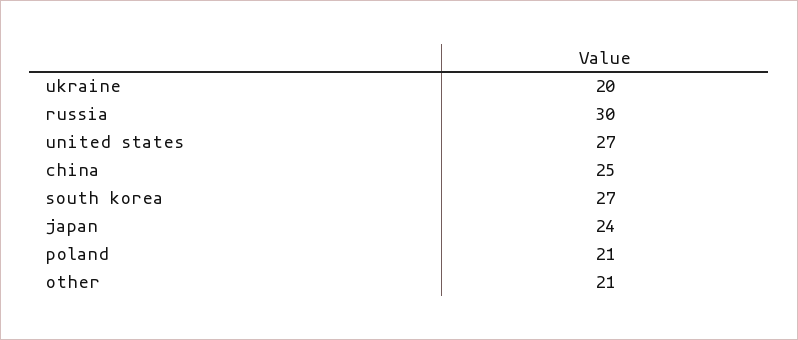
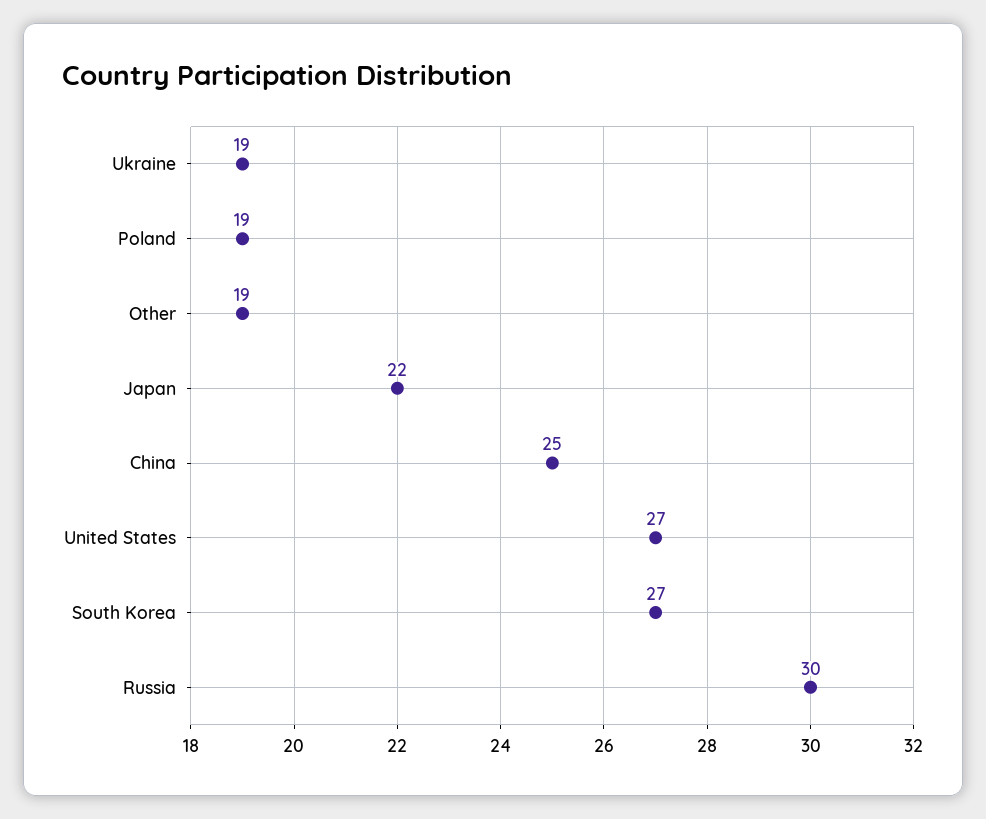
  {
-   "ukraine": 20,
+   "ukraine": 19,
    "russia": 30,
    "united states": 27,
    "china": 25,
    "south korea": 27,
-   "japan": 24,
+   "japan": 22,
-   "poland": 21,
+   "poland": 19,
-   "other": 21
+   "other": 19
  }

